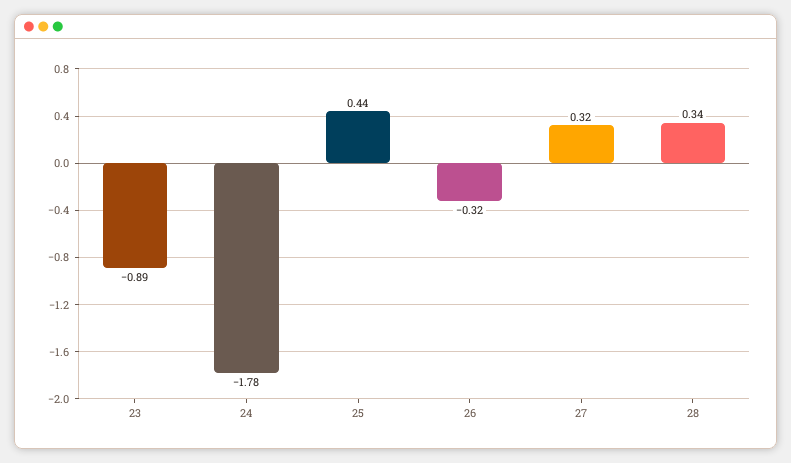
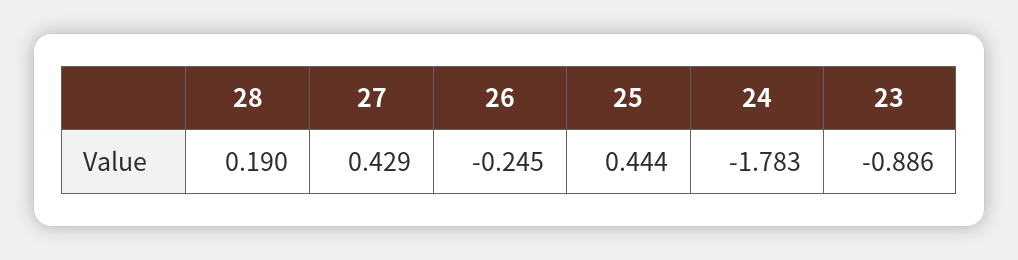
  {
    "23": -0.886,
    "24": -1.783,
    "25": 0.444,
-   "26": -0.32,
+   "26": -0.245,
-   "27": 0.32,
+   "27": 0.429,
-   "28": 0.34
+   "28": 0.19
  }

